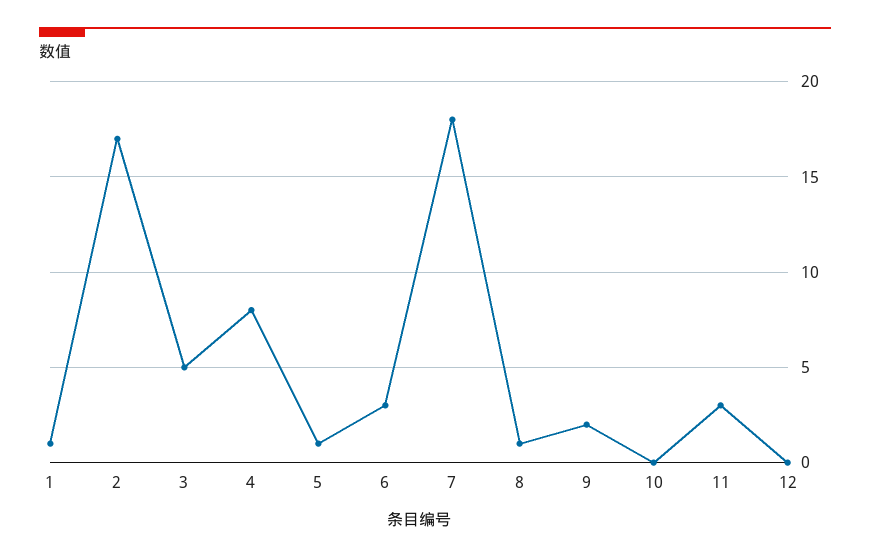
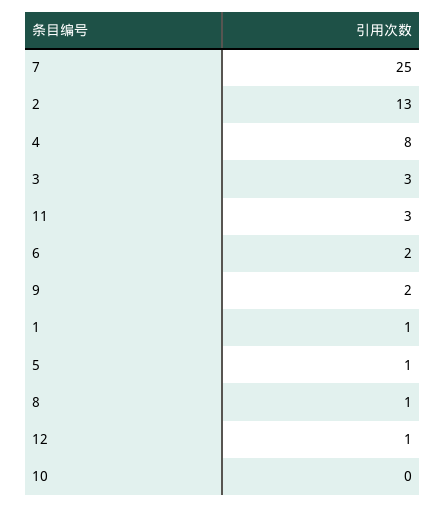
  {
    "1": 1,
-   "2": 17,
+   "2": 13,
-   "3": 5,
+   "3": 3,
    "4": 8,
    "5": 1,
-   "6": 3,
+   "6": 2,
-   "7": 18,
+   "7": 25,
    "8": 1,
    "9": 2,
    "10": 0,
    "11": 3,
-   "12": 0
+   "12": 1
  }

